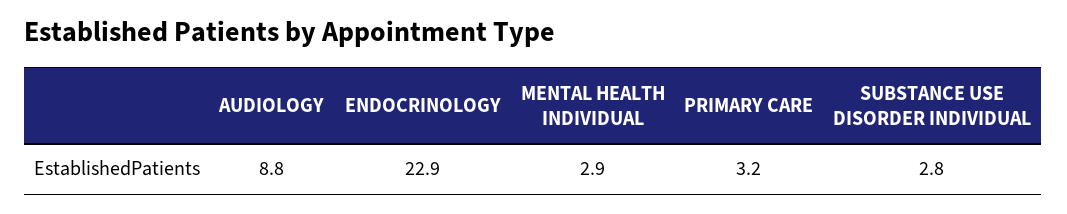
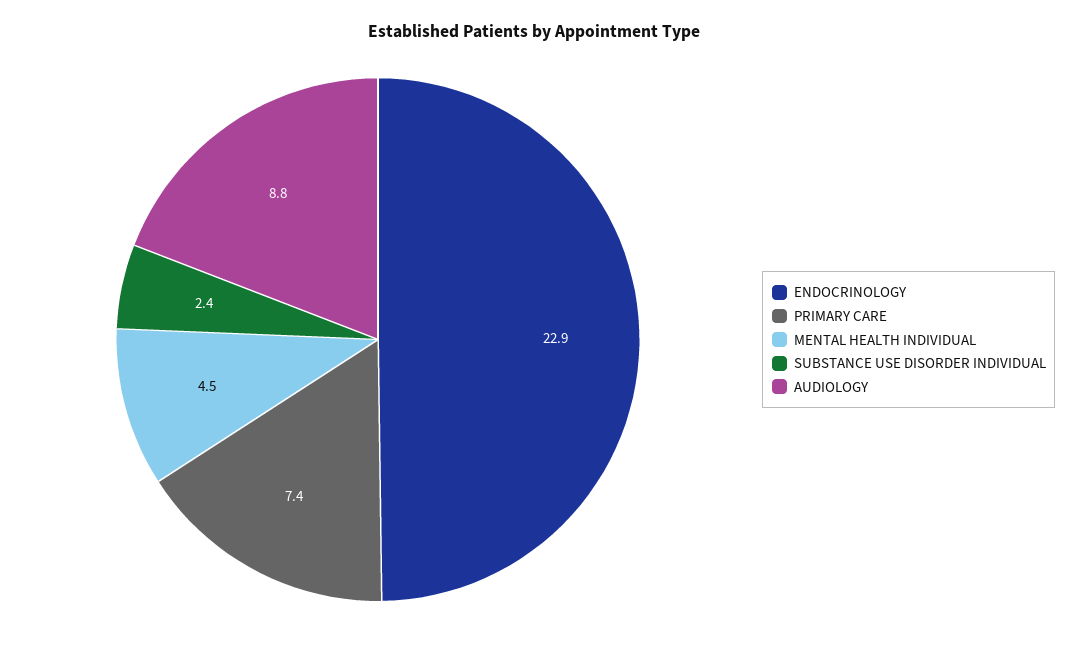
  {
    "AUDIOLOGY": 8.8,
    "ENDOCRINOLOGY": 22.9,
-   "MENTAL HEALTH INDIVIDUAL": 2.9,
+   "MENTAL HEALTH INDIVIDUAL": 4.5,
-   "PRIMARY CARE": 3.2,
+   "PRIMARY CARE": 7.4,
-   "SUBSTANCE USE DISORDER INDIVIDUAL": 2.8
+   "SUBSTANCE USE DISORDER INDIVIDUAL": 2.4
  }

